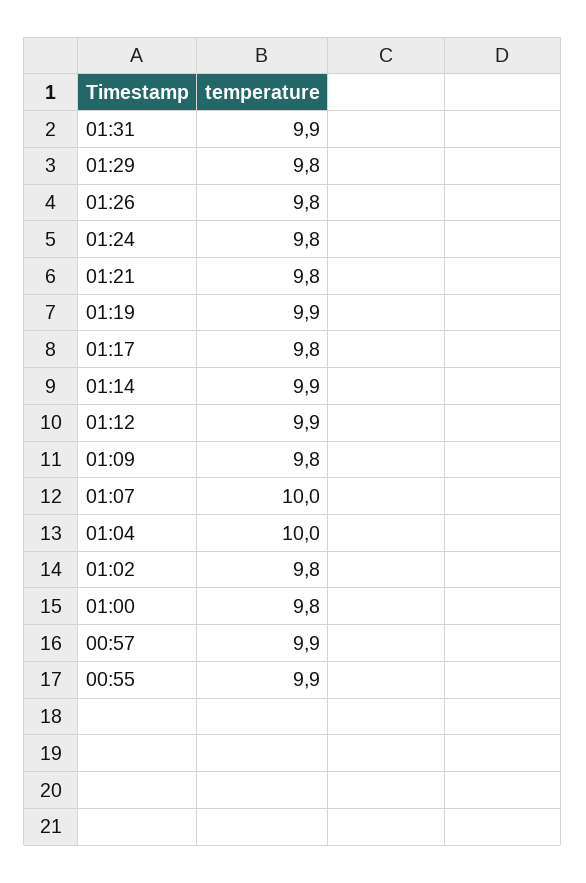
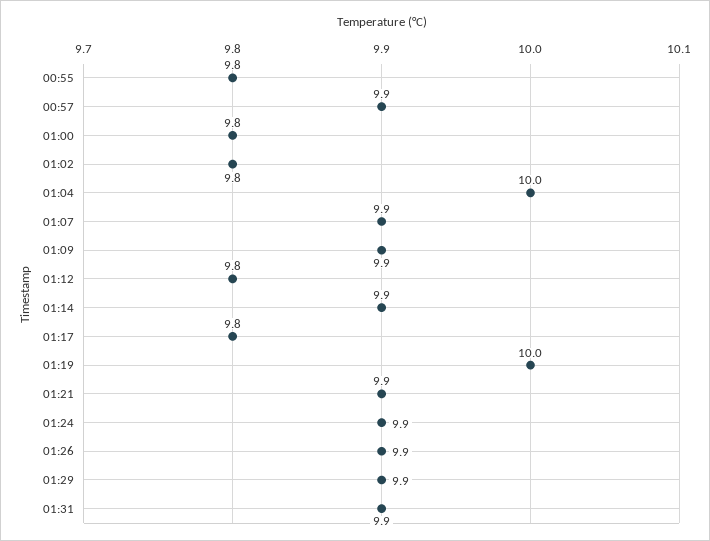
  {
    "01:31": 9.9,
-   "01:29": 9.8,
+   "01:29": 9.9,
-   "01:26": 9.8,
+   "01:26": 9.9,
-   "01:24": 9.8,
+   "01:24": 9.9,
-   "01:21": 9.8,
+   "01:21": 9.9,
-   "01:19": 9.9,
+   "01:19": 10,
    "01:17": 9.8,
    "01:14": 9.9,
-   "01:12": 9.9,
+   "01:12": 9.8,
-   "01:09": 9.8,
+   "01:09": 9.9,
-   "01:07": 10,
+   "01:07": 9.9,
    "01:04": 10,
    "01:02": 9.8,
    "01:00": 9.8,
    "00:57": 9.9,
-   "00:55": 9.9
+   "00:55": 9.8
  }

